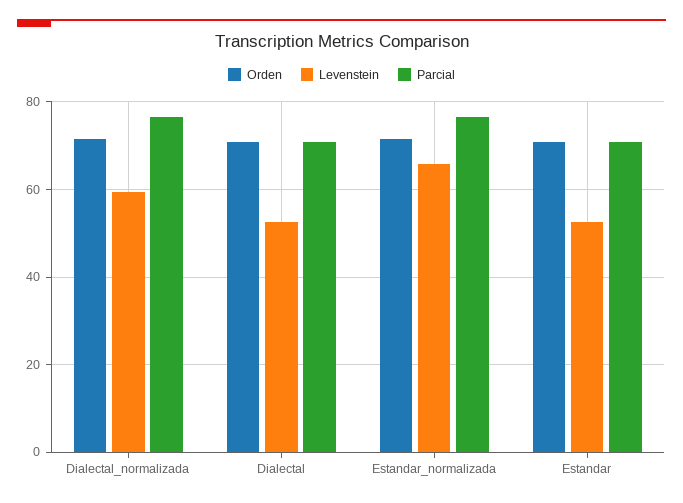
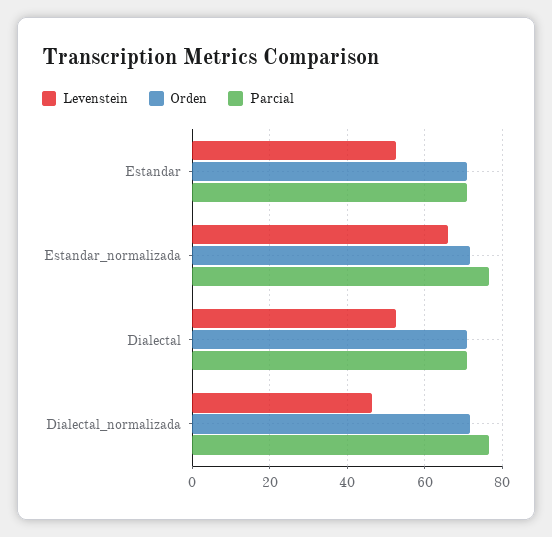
  {
    "Orden": {
      "Dialectal_normalizada": 72,
      "Dialectal": 70,
      "Estandar_normalizada": 72,
      "Estandar": 70
    },
    "Levenstein": {
-     "Dialectal_normalizada": 60,
+     "Dialectal_normalizada": 46,
      "Dialectal": 52,
      "Estandar_normalizada": 66,
      "Estandar": 52
    },
    "Parcial": {
      "Dialectal_normalizada": 76,
      "Dialectal": 70,
      "Estandar_normalizada": 76,
      "Estandar": 70
    }
  }

